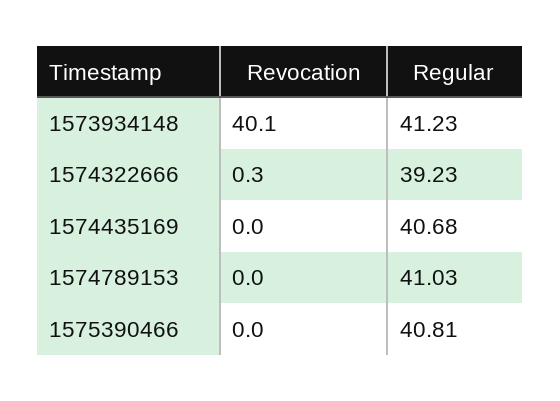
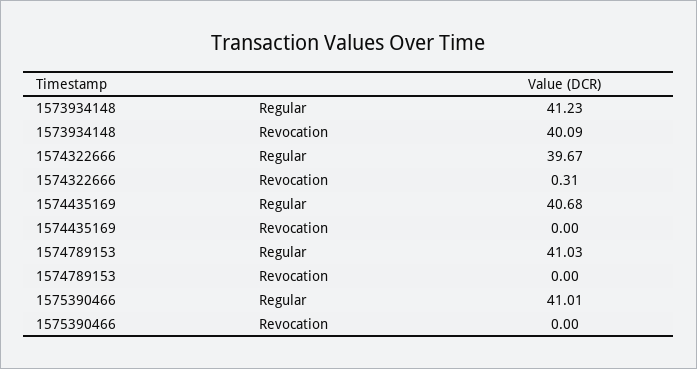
  {
    "Revocation": {
      "1573934148": 40.09,
      "1574322666": 0.31,
      "1574435169": 0,
      "1574789153": 0,
      "1575390466": 0
    },
    "Regular": {
      "1573934148": 41.23,
-     "1574322666": 39.23,
+     "1574322666": 39.67,
      "1574435169": 40.68,
      "1574789153": 41.03,
-     "1575390466": 40.81
+     "1575390466": 41.01
    }
  }

